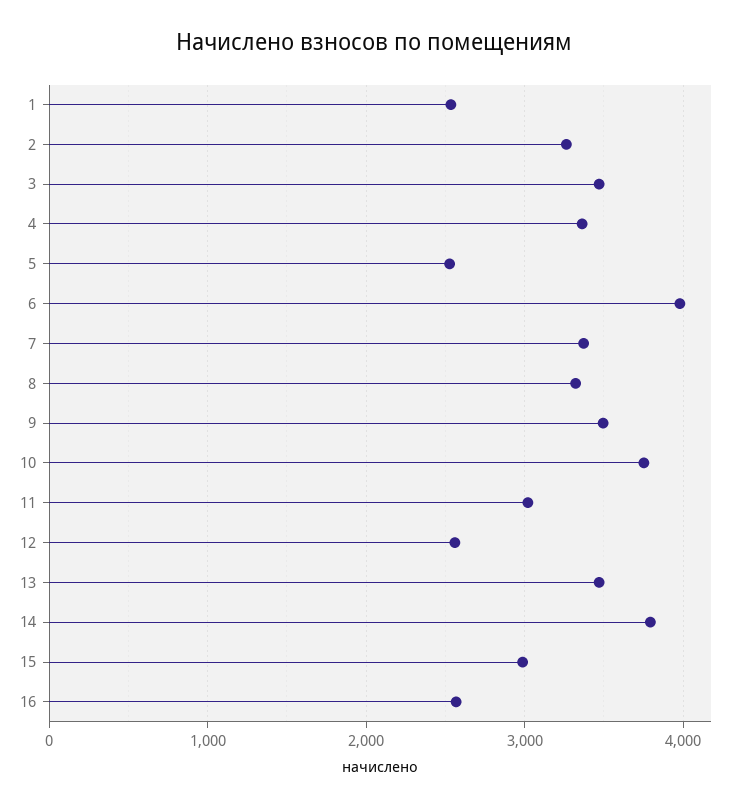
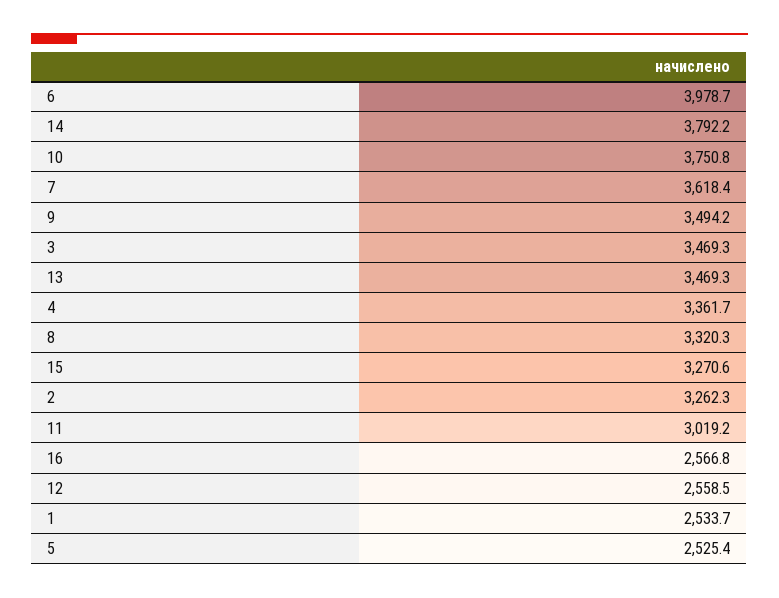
  {
    "1": 2533.7,
    "2": 3262.3,
    "3": 3469.3,
    "4": 3361.7,
    "5": 2525.4,
    "6": 3978.7,
-   "7": 3400,
+   "7": 3618.4,
    "8": 3320.3,
    "9": 3494.2,
    "10": 3750.8,
    "11": 3019.2,
    "12": 2558.5,
    "13": 3469.3,
    "14": 3792.2,
-   "15": 3000,
+   "15": 3270.6,
    "16": 2566.8
  }

